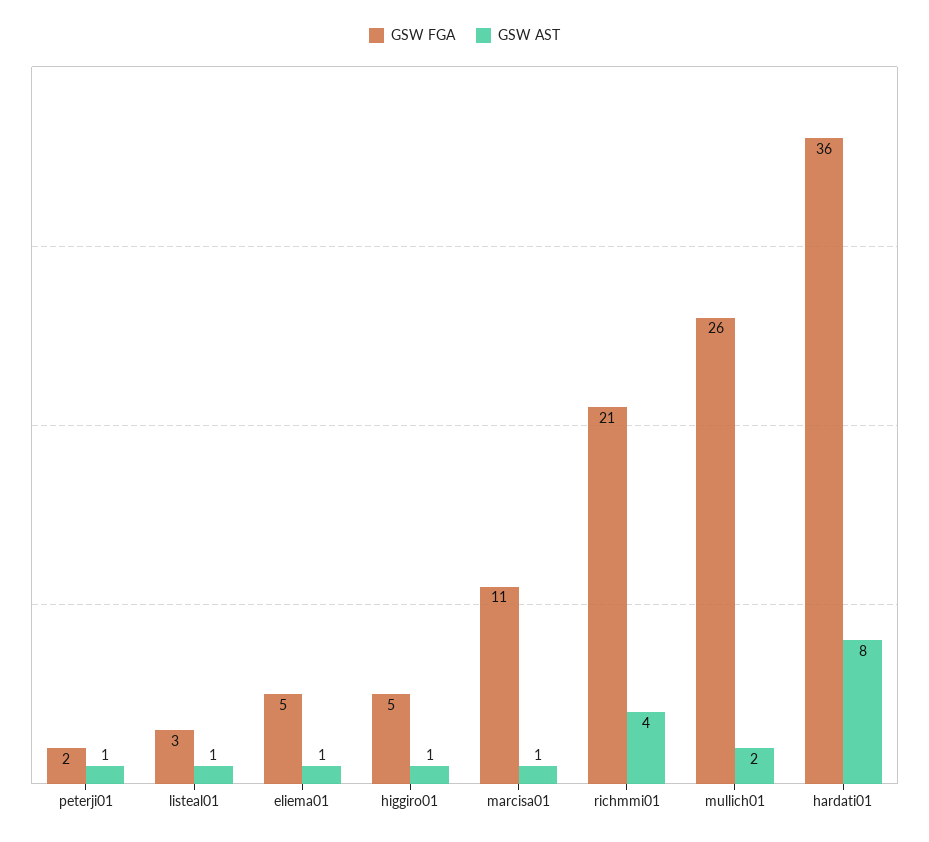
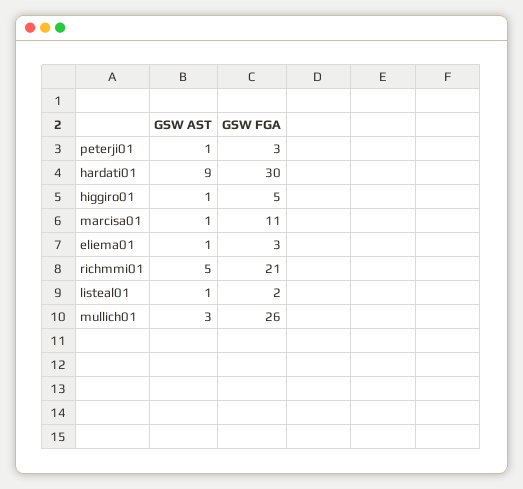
  {
    "GSW FGA": {
-     "peterji01": 2,
+     "peterji01": 3,
-     "listeal01": 3,
+     "listeal01": 2,
-     "eliema01": 5,
+     "eliema01": 3,
      "higgiro01": 5,
      "marcisa01": 11,
      "richmmi01": 21,
      "mullich01": 26,
-     "hardati01": 36
+     "hardati01": 30
    },
    "GSW AST": {
      "peterji01": 1,
      "listeal01": 1,
      "eliema01": 1,
      "higgiro01": 1,
      "marcisa01": 1,
-     "richmmi01": 4,
+     "richmmi01": 5,
-     "mullich01": 2,
+     "mullich01": 3,
-     "hardati01": 8
+     "hardati01": 9
    }
  }

